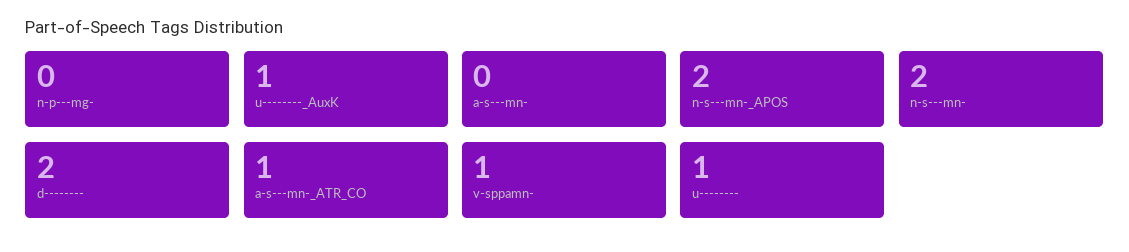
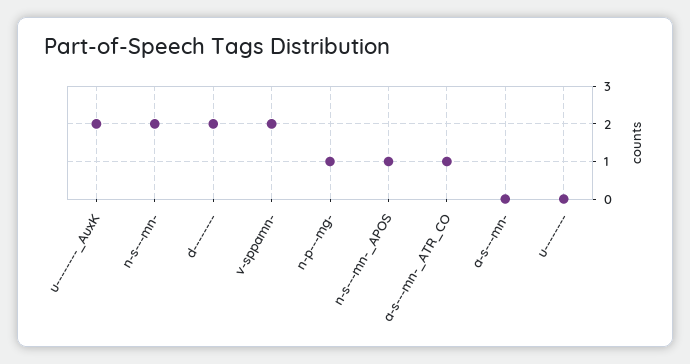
  {
-   "n-p---mg-": 0,
+   "n-p---mg-": 1,
-   "u--------_AuxK": 1,
+   "u--------_AuxK": 2,
    "a-s---mn-": 0,
-   "n-s---mn-_APOS": 2,
+   "n-s---mn-_APOS": 1,
    "n-s---mn-": 2,
    "d--------": 2,
    "a-s---mn-_ATR_CO": 1,
-   "v-sppamn-": 1,
+   "v-sppamn-": 2,
-   "u--------": 1
+   "u--------": 0
  }

